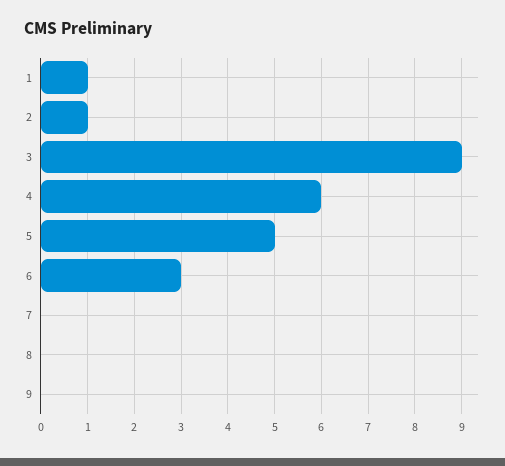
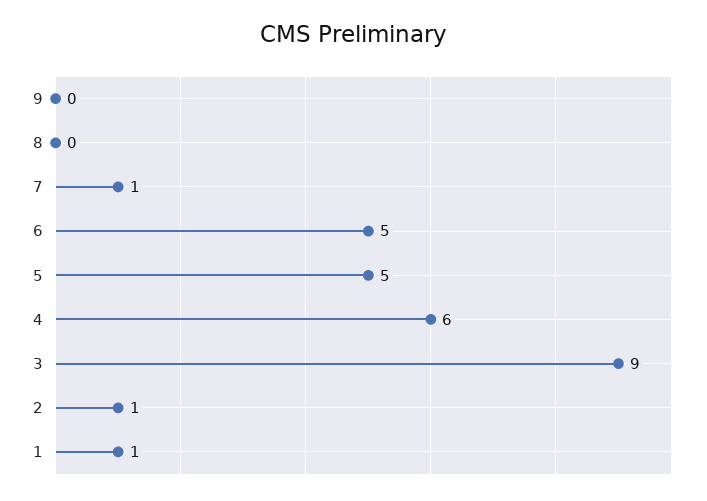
  {
    "1": 1,
    "2": 1,
    "3": 9,
    "4": 6,
    "5": 5,
-   "6": 3,
+   "6": 5,
-   "7": 0,
+   "7": 1,
    "8": 0,
    "9": 0
  }

